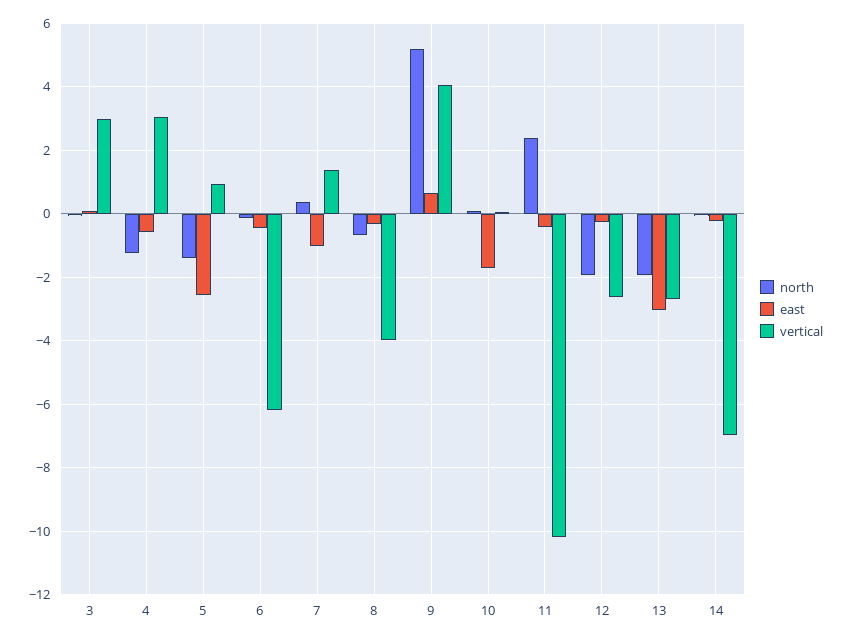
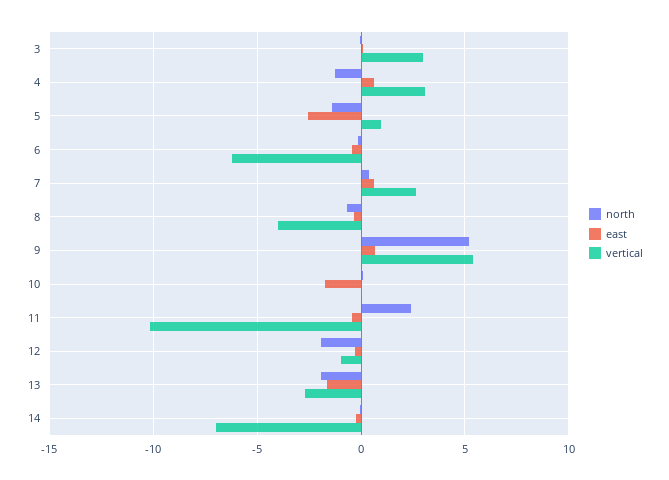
  {
    "north": {
      "3": 0,
      "4": -1.2,
      "5": -1.4,
      "6": -0.2,
      "7": 0.4,
      "8": -0.6,
      "9": 5.2,
      "10": 0,
      "11": 2.4,
      "12": -2,
      "13": -2,
      "14": 0
    },
    "east": {
      "3": 0,
-     "4": -0.6,
+     "4": 0.5,
      "5": -2.6,
      "6": -0.4,
-     "7": -1,
+     "7": 0.5,
      "8": -0.4,
      "9": 0.6,
      "10": -1.8,
      "11": -0.4,
      "12": -0.2,
-     "13": -3,
+     "13": -1.5,
      "14": -0.2
    },
    "vertical": {
      "3": 3,
      "4": 3,
      "5": 1,
      "6": -6.2,
-     "7": 1.4,
+     "7": 2.5,
      "8": -4,
-     "9": 4,
+     "9": 5.5,
      "10": 0,
      "11": -10.2,
-     "12": -2.6,
+     "12": -1,
      "13": -2.6,
      "14": -7
    }
  }

